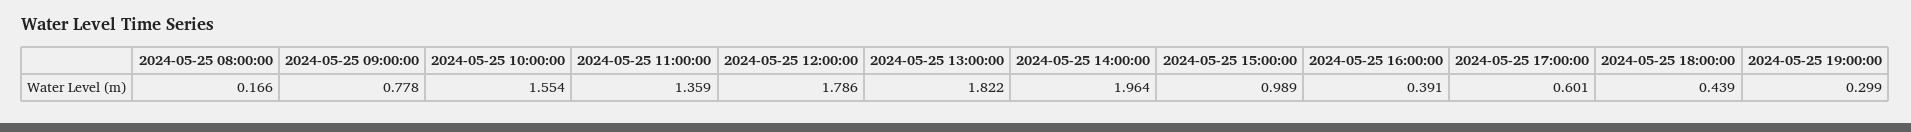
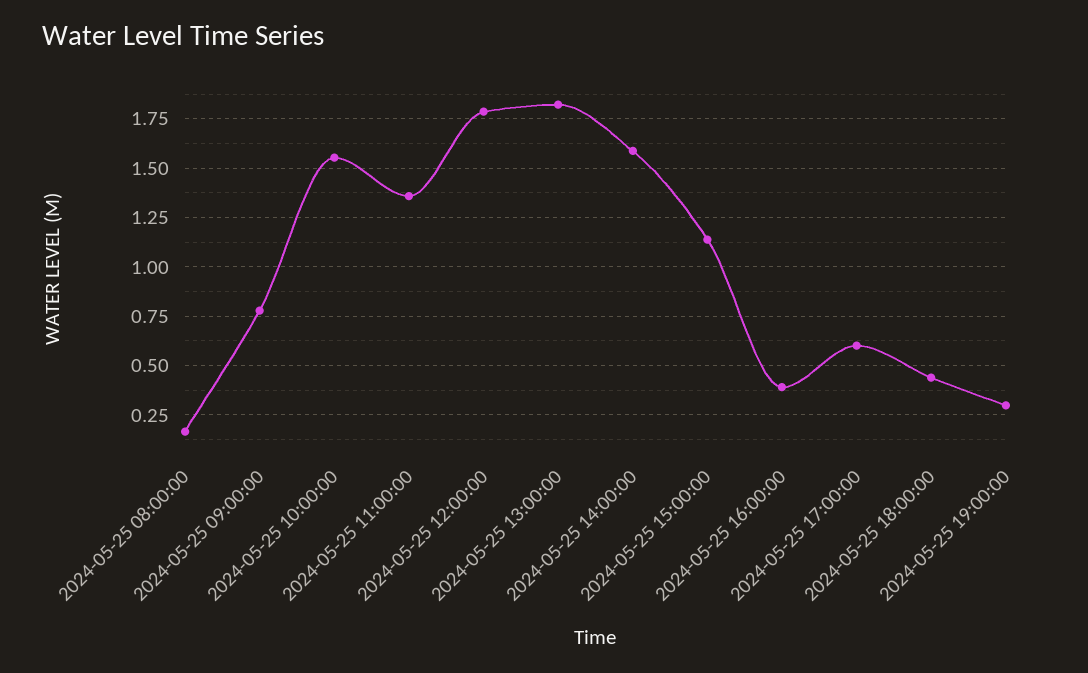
  {
    "2024-05-25 08:00:00": 0.166,
    "2024-05-25 09:00:00": 0.778,
    "2024-05-25 10:00:00": 1.554,
    "2024-05-25 11:00:00": 1.359,
    "2024-05-25 12:00:00": 1.786,
    "2024-05-25 13:00:00": 1.822,
-   "2024-05-25 14:00:00": 1.964,
+   "2024-05-25 14:00:00": 1.6,
-   "2024-05-25 15:00:00": 0.989,
+   "2024-05-25 15:00:00": 1.15,
    "2024-05-25 16:00:00": 0.391,
    "2024-05-25 17:00:00": 0.601,
    "2024-05-25 18:00:00": 0.439,
    "2024-05-25 19:00:00": 0.299
  }

